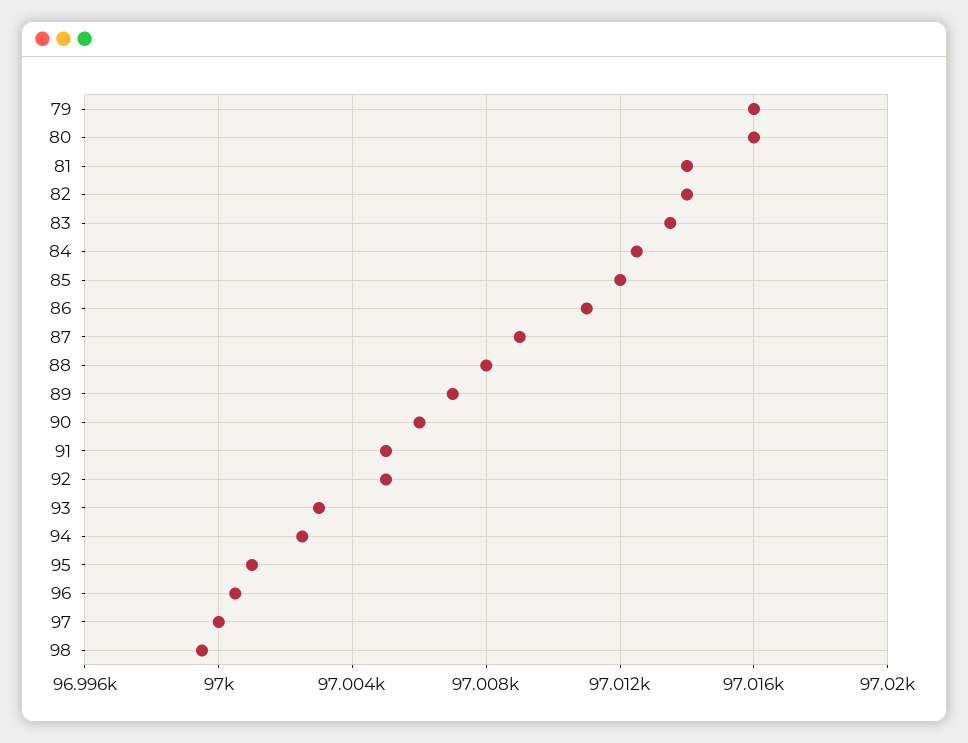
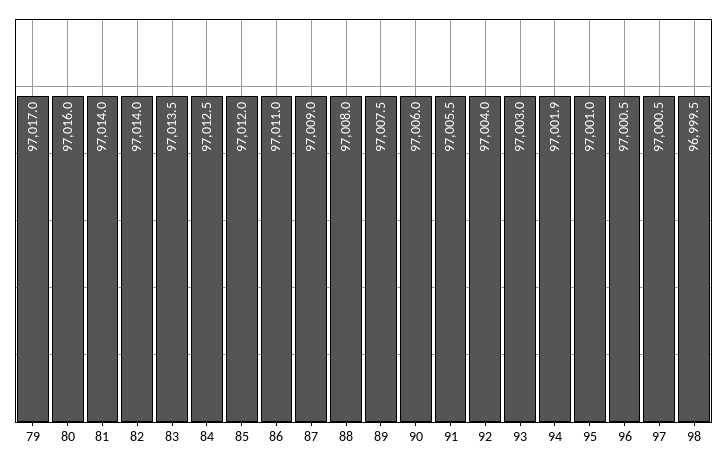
  {
-   "79": 97016,
+   "79": 97017,
    "80": 97016,
    "81": 97014,
    "82": 97014,
    "83": 97013.5,
    "84": 97012.5,
    "85": 97012,
    "86": 97011,
    "87": 97009,
    "88": 97008,
-   "89": 97007,
+   "89": 97007.5,
    "90": 97006,
-   "91": 97005,
+   "91": 97005.5,
-   "92": 97005,
+   "92": 97004,
    "93": 97003,
-   "94": 97002.5,
+   "94": 97001.9,
    "95": 97001,
    "96": 97000.5,
-   "97": 97000,
+   "97": 97000.5,
    "98": 96999.5
  }

